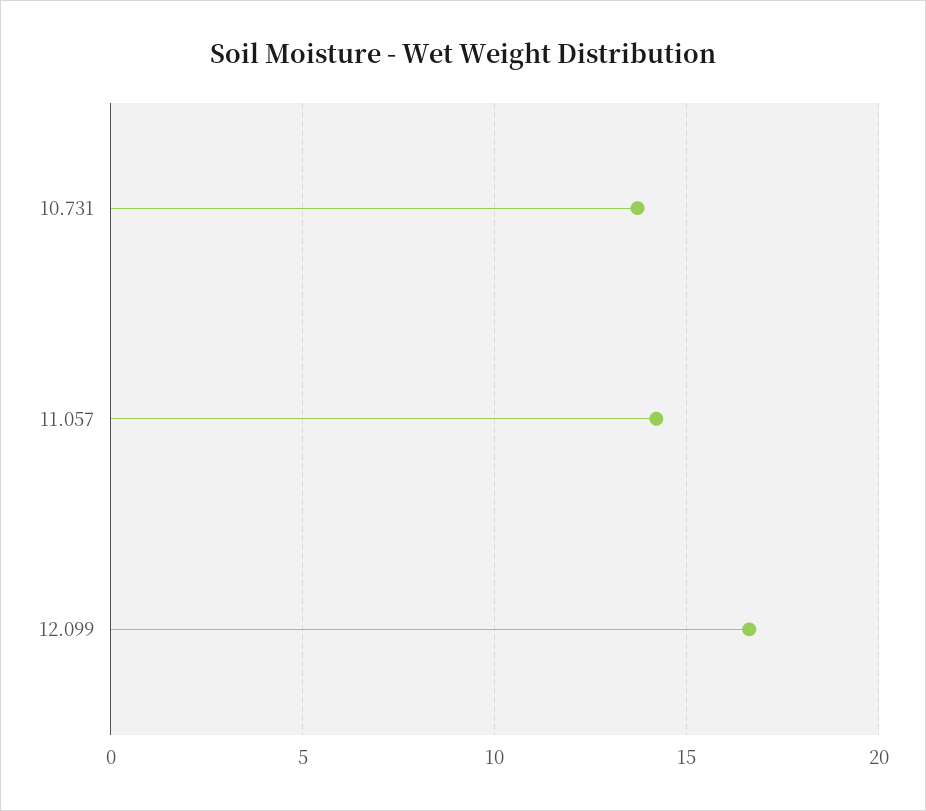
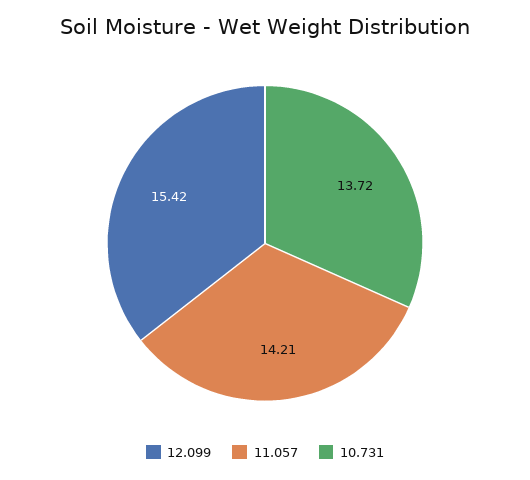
  {
    "10.731": 13.72,
    "11.057": 14.21,
-   "12.099": 16.5
+   "12.099": 15.42
  }

